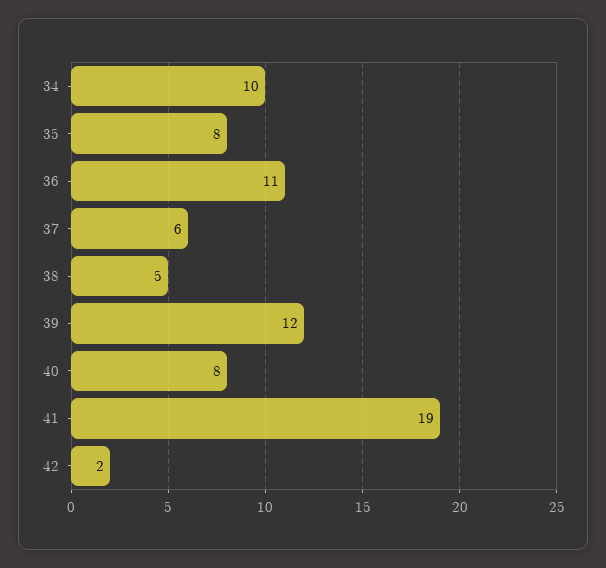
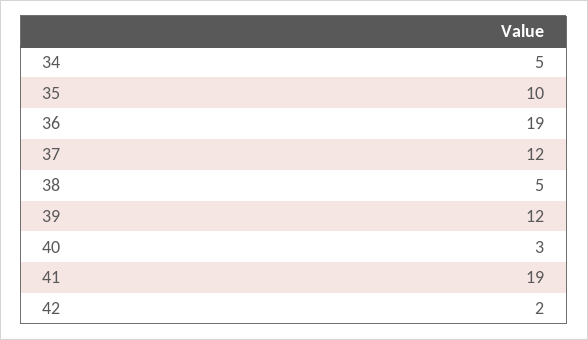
  {
-   "34": 10,
+   "34": 5,
-   "35": 8,
+   "35": 10,
-   "36": 11,
+   "36": 19,
-   "37": 6,
+   "37": 12,
    "38": 5,
    "39": 12,
-   "40": 8,
+   "40": 3,
    "41": 19,
    "42": 2
  }

